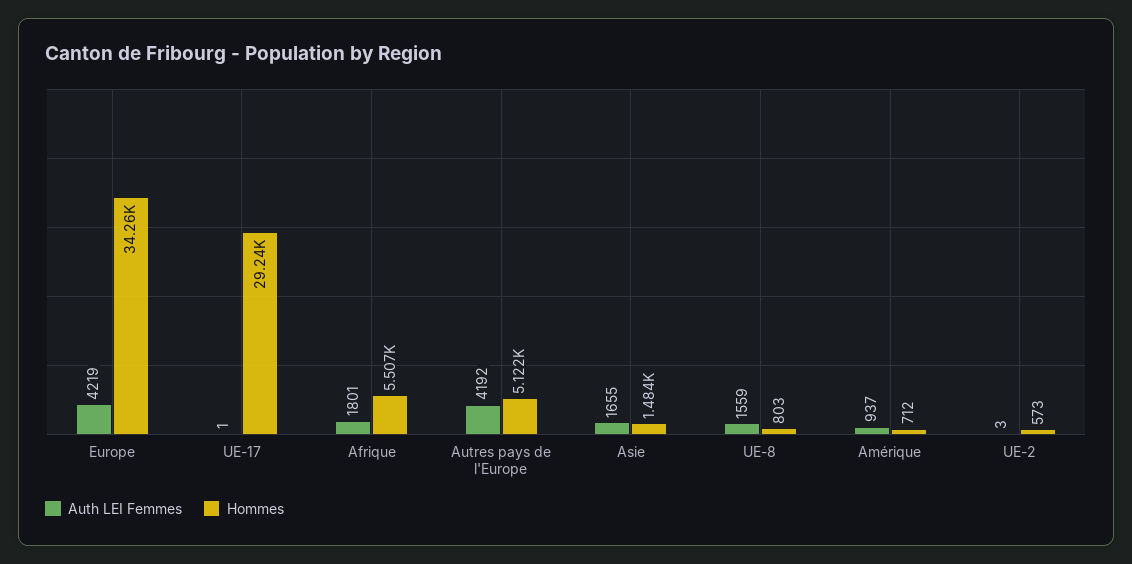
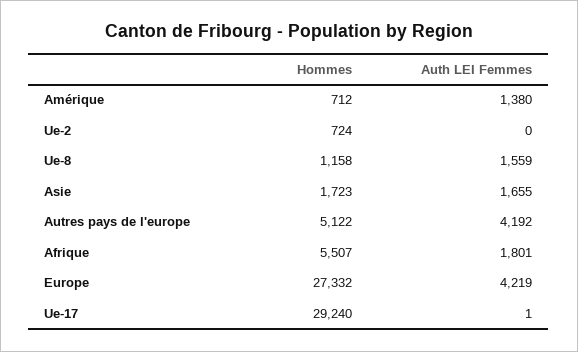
  {
    "Auth LEI Femmes": {
      "Europe": 4219,
      "UE-17": 1,
      "Afrique": 1801,
      "Autres pays de l'Europe": 4192,
      "Asie": 1655,
      "UE-8": 1559,
-     "Amérique": 937,
+     "Amérique": 1380,
-     "UE-2": 3
+     "UE-2": 0
    },
    "Hommes": {
-     "Europe": 34260,
+     "Europe": 27332,
      "UE-17": 29240,
      "Afrique": 5507,
      "Autres pays de l'Europe": 5122,
-     "Asie": 1484,
+     "Asie": 1723,
-     "UE-8": 803,
+     "UE-8": 1158,
      "Amérique": 712,
-     "UE-2": 573
+     "UE-2": 724
    }
  }

